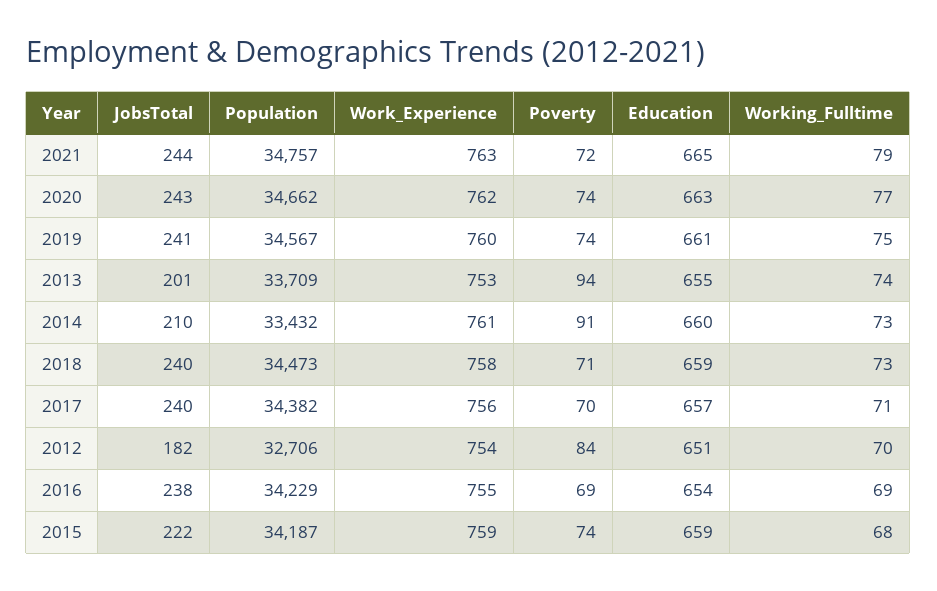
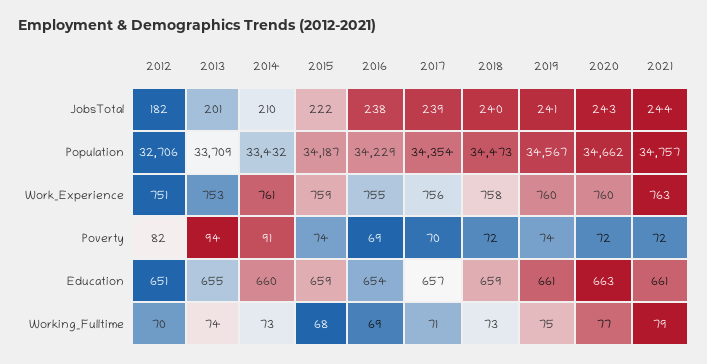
  {
    "JobsTotal": {
      "2021": 244,
      "2020": 243,
      "2019": 241,
      "2013": 201,
      "2014": 210,
      "2018": 240,
-     "2017": 240,
+     "2017": 239,
      "2012": 182,
      "2016": 238,
      "2015": 222
    },
    "Population": {
      "2021": 34757,
      "2020": 34662,
      "2019": 34567,
      "2013": 33709,
      "2014": 33432,
      "2018": 34473,
-     "2017": 34382,
+     "2017": 34354,
      "2012": 32706,
      "2016": 34229,
      "2015": 34187
    },
    "Work_Experience": {
      "2021": 763,
-     "2020": 762,
+     "2020": 760,
      "2019": 760,
      "2013": 753,
      "2014": 761,
      "2018": 758,
      "2017": 756,
-     "2012": 754,
+     "2012": 751,
      "2016": 755,
      "2015": 759
    },
    "Poverty": {
      "2021": 72,
-     "2020": 74,
+     "2020": 72,
      "2019": 74,
      "2013": 94,
      "2014": 91,
-     "2018": 71,
+     "2018": 72,
      "2017": 70,
-     "2012": 84,
+     "2012": 82,
      "2016": 69,
      "2015": 74
    },
    "Education": {
-     "2021": 665,
+     "2021": 661,
      "2020": 663,
      "2019": 661,
      "2013": 655,
      "2014": 660,
      "2018": 659,
      "2017": 657,
      "2012": 651,
      "2016": 654,
      "2015": 659
    },
    "Working_Fulltime": {
      "2021": 79,
      "2020": 77,
      "2019": 75,
      "2013": 74,
      "2014": 73,
      "2018": 73,
      "2017": 71,
      "2012": 70,
      "2016": 69,
      "2015": 68
    }
  }

